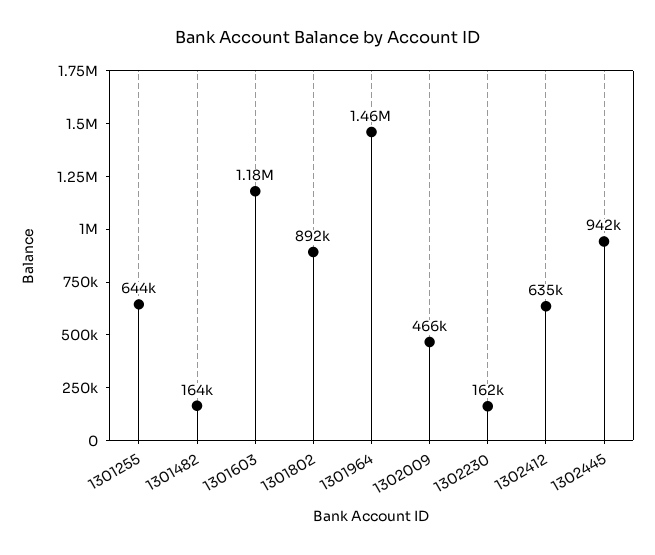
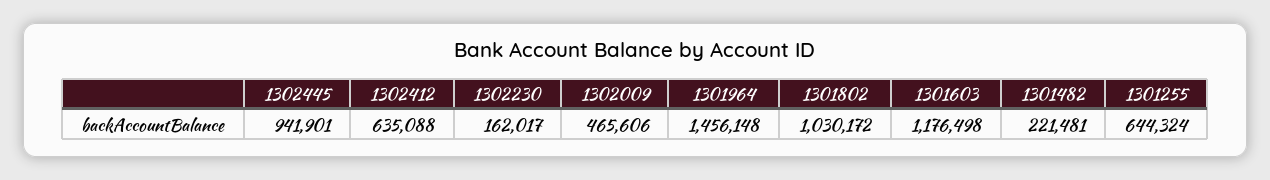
  {
    "1301255": 644324,
-   "1301482": 164000,
+   "1301482": 221481,
    "1301603": 1176498,
-   "1301802": 892000,
+   "1301802": 1030172,
    "1301964": 1456148,
    "1302009": 465606,
    "1302230": 162017,
    "1302412": 635088,
    "1302445": 941901
  }

